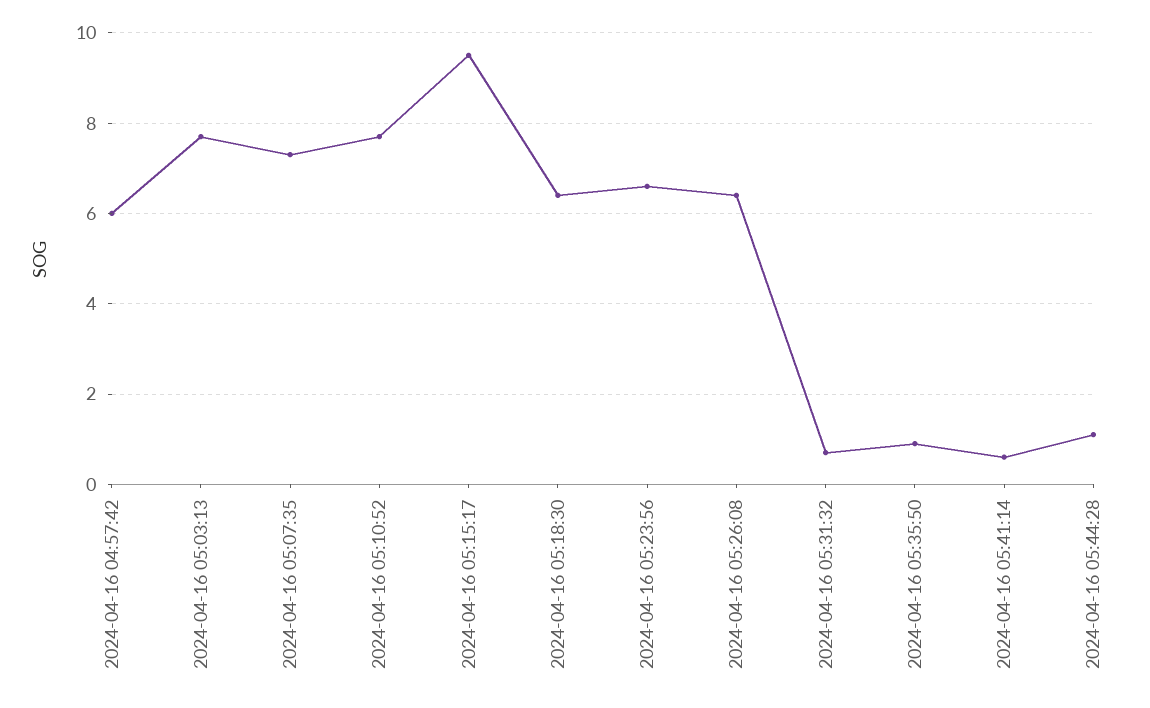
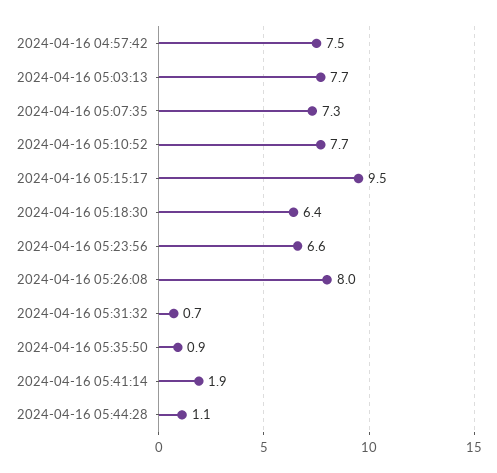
  {
-   "2024-04-16 04:57:42": 6,
+   "2024-04-16 04:57:42": 7.5,
    "2024-04-16 05:03:13": 7.7,
    "2024-04-16 05:07:35": 7.3,
    "2024-04-16 05:10:52": 7.7,
    "2024-04-16 05:15:17": 9.5,
    "2024-04-16 05:18:30": 6.4,
    "2024-04-16 05:23:56": 6.6,
-   "2024-04-16 05:26:08": 6.5,
+   "2024-04-16 05:26:08": 8,
    "2024-04-16 05:31:32": 0.7,
    "2024-04-16 05:35:50": 0.9,
-   "2024-04-16 05:41:14": 0.5,
+   "2024-04-16 05:41:14": 1.9,
    "2024-04-16 05:44:28": 1.1
  }

